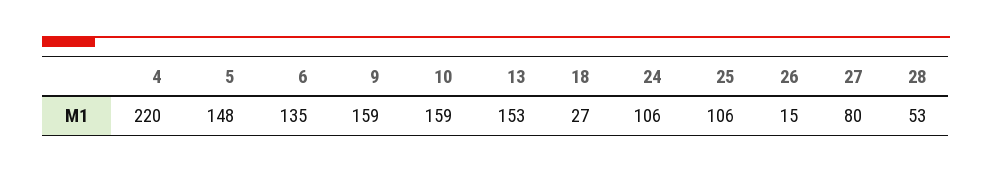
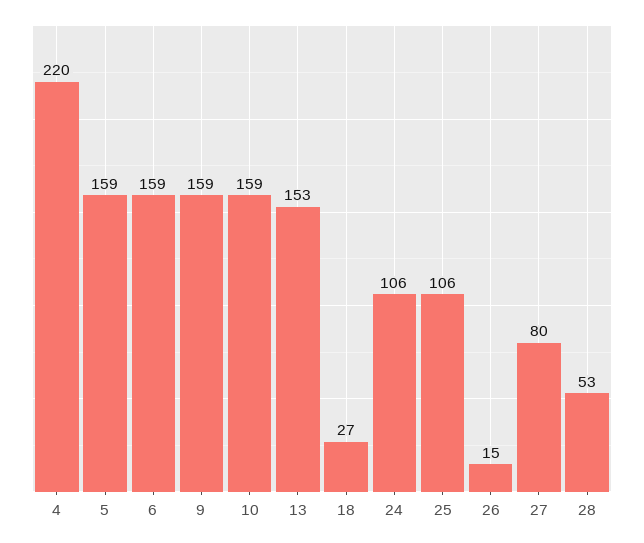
  {
    "4": 220,
-   "5": 148,
+   "5": 159,
-   "6": 135,
+   "6": 159,
    "9": 159,
    "10": 159,
    "13": 153,
    "18": 27,
    "24": 106,
    "25": 106,
    "26": 15,
    "27": 80,
    "28": 53
  }

